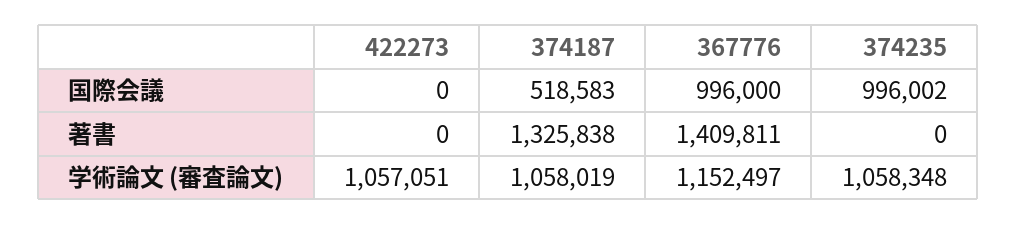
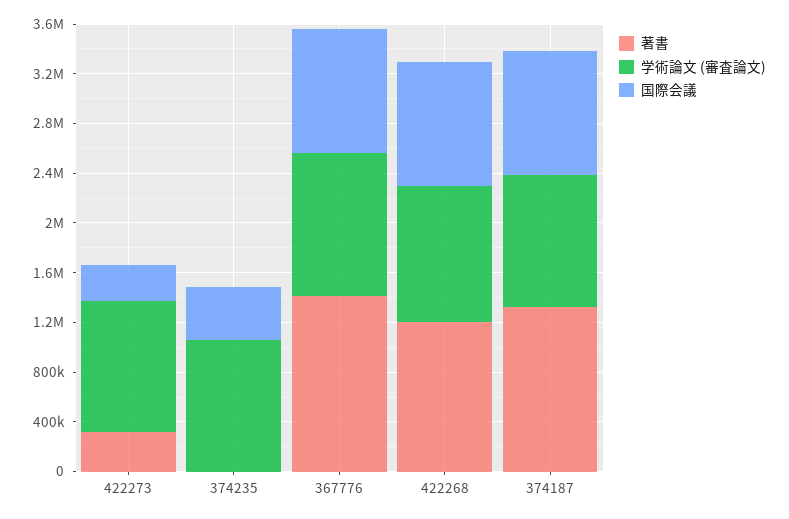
  {
    "国際会議": {
-     "422273": 0,
+     "422273": 300000,
-     "374187": 518583,
+     "374187": 1000000,
      "367776": 996000,
-     "374235": 996002
+     "374235": 400000,
+     "422268": 1000000
    },
    "著書": {
-     "422273": 0,
+     "422273": 300000,
      "374187": 1325838,
      "367776": 1409811,
-     "374235": 0
+     "374235": 0,
+     "422268": 1200000
    },
    "学術論文 (審査論文)": {
      "422273": 1057051,
      "374187": 1058019,
      "367776": 1152497,
-     "374235": 1058348
+     "374235": 1058348,
+     "422268": 1100000
    }
  }

